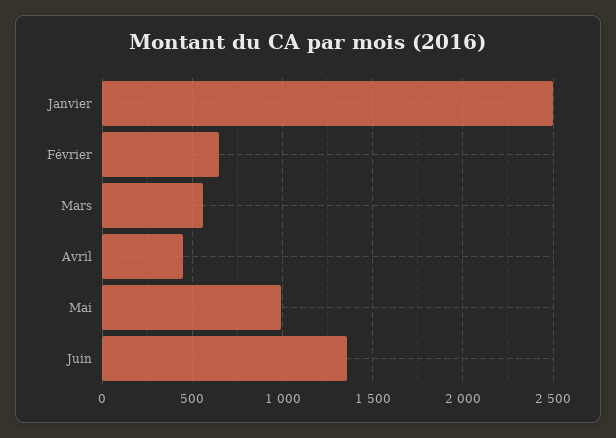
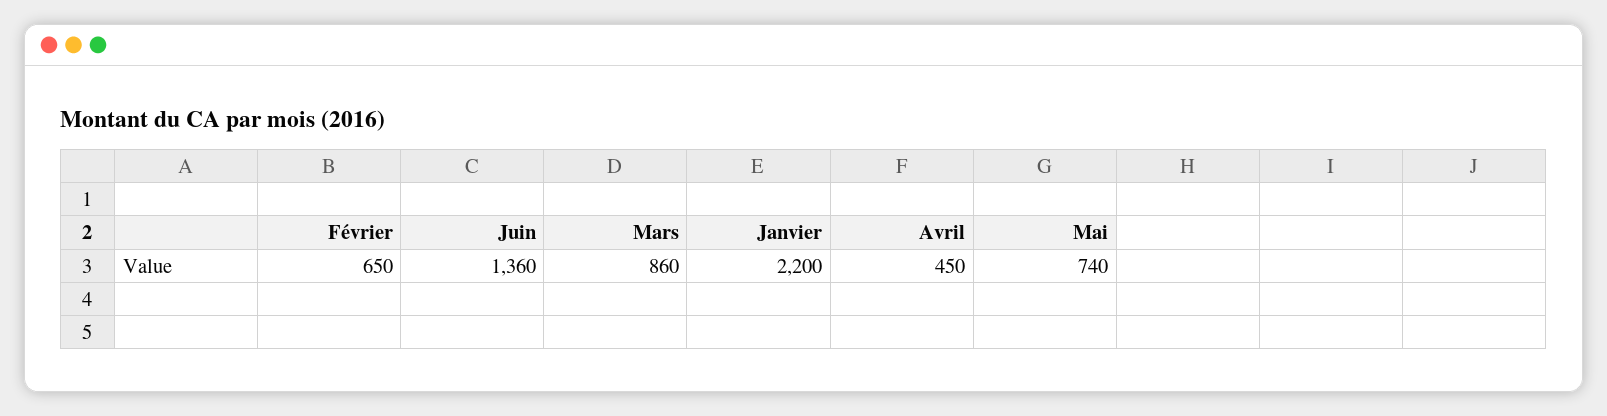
  {
-   "Janvier": 2500,
+   "Janvier": 2200,
    "Février": 650,
-   "Mars": 550,
+   "Mars": 860,
    "Avril": 450,
-   "Mai": 1000,
+   "Mai": 740,
    "Juin": 1360
  }

